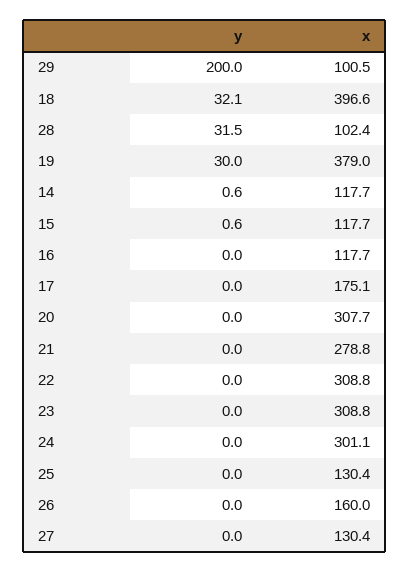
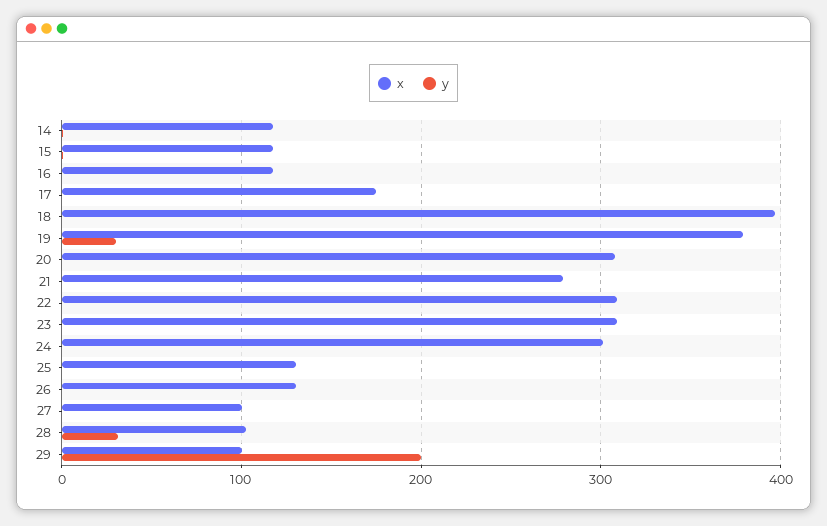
  {
    "y": {
      "29": 200,
-     "18": 32.1,
+     "18": 0,
      "28": 31.5,
      "19": 30,
      "14": 0.6,
      "15": 0.6,
      "16": 0,
      "17": 0,
      "20": 0,
      "21": 0,
      "22": 0,
      "23": 0,
      "24": 0,
      "25": 0,
      "26": 0,
      "27": 0
    },
    "x": {
      "29": 100.5,
      "18": 396.6,
      "28": 102.4,
      "19": 379,
      "14": 117.7,
      "15": 117.7,
      "16": 117.7,
      "17": 175.1,
      "20": 307.7,
      "21": 278.8,
      "22": 308.8,
      "23": 308.8,
      "24": 301.1,
      "25": 130.4,
-     "26": 160,
+     "26": 130,
-     "27": 130.4
+     "27": 100
    }
  }

